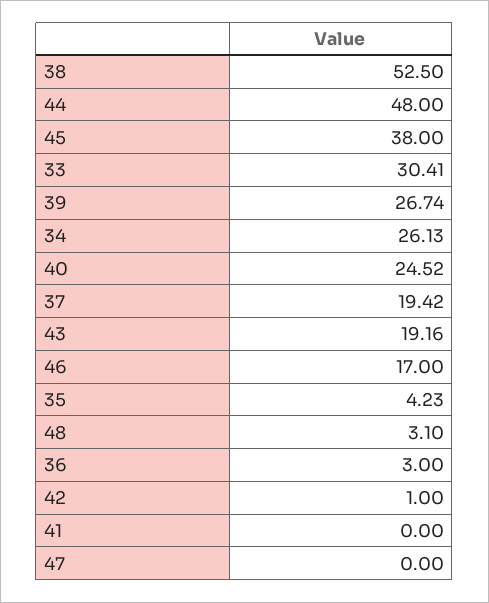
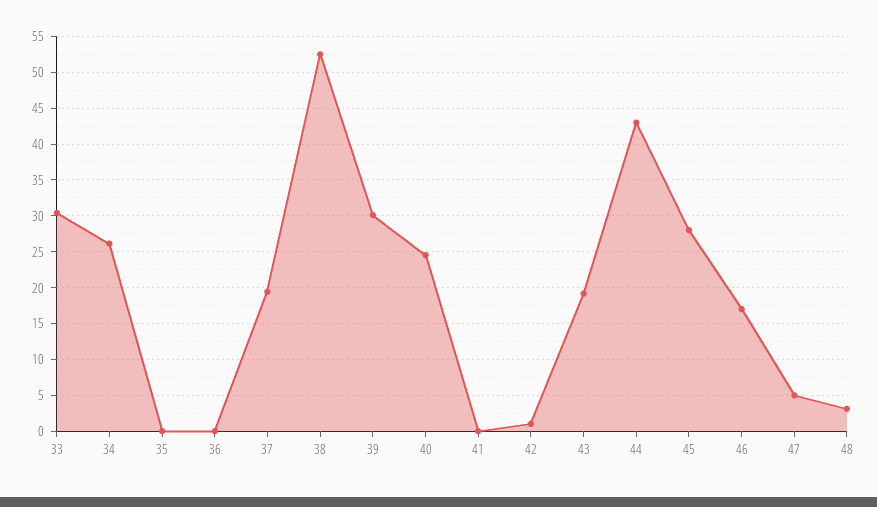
  {
    "38": 52.5,
-   "44": 48,
+   "44": 43,
-   "45": 38,
+   "45": 28,
    "33": 30.41,
-   "39": 26.74,
+   "39": 30,
    "34": 26.13,
    "40": 24.52,
    "37": 19.42,
    "43": 19.16,
    "46": 17,
-   "35": 4.23,
+   "35": 0,
    "48": 3.1,
-   "36": 3,
+   "36": 0,
    "42": 1,
    "41": 0,
-   "47": 0
+   "47": 5
  }

